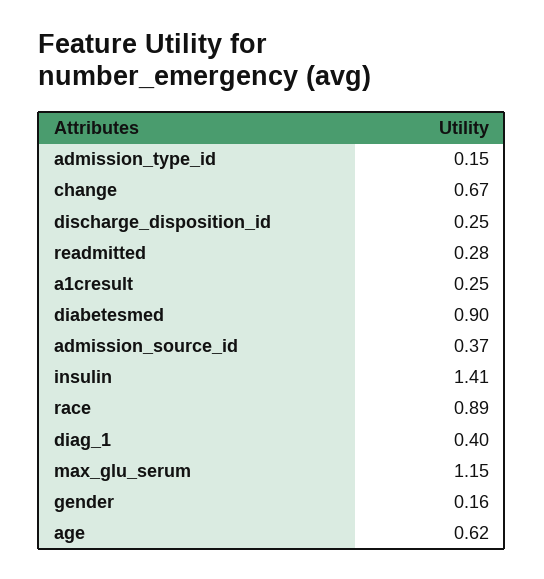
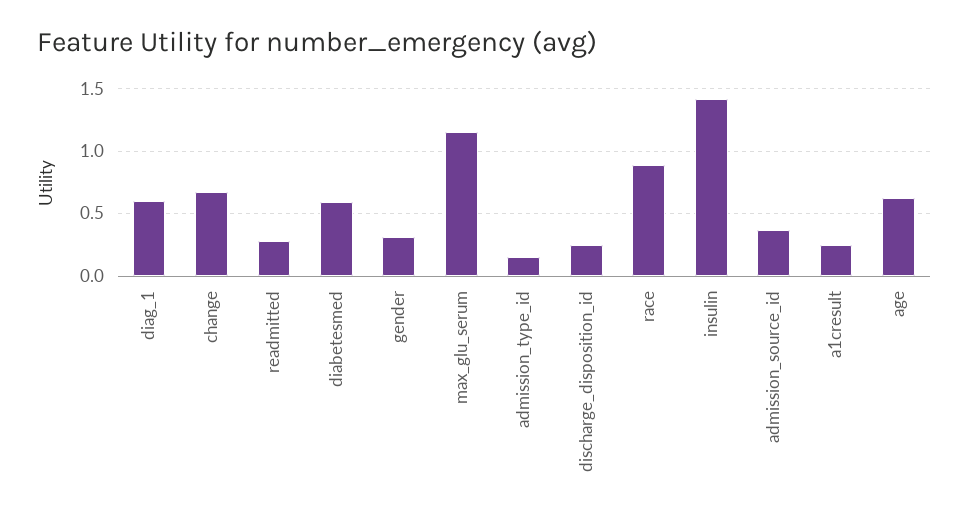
  {
    "admission_type_id": 0.15,
    "change": 0.67,
    "discharge_disposition_id": 0.25,
    "readmitted": 0.28,
    "a1cresult": 0.25,
-   "diabetesmed": 0.9,
+   "diabetesmed": 0.6,
    "admission_source_id": 0.37,
    "insulin": 1.41,
    "race": 0.89,
-   "diag_1": 0.4,
+   "diag_1": 0.6,
    "max_glu_serum": 1.15,
-   "gender": 0.16,
+   "gender": 0.3,
    "age": 0.62
  }

